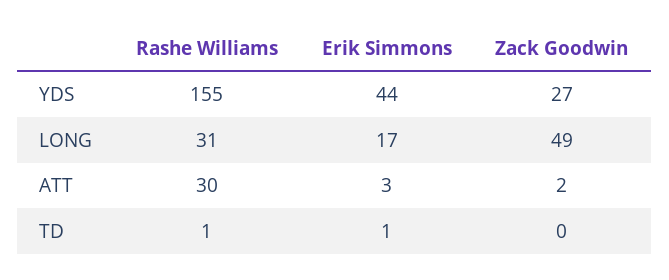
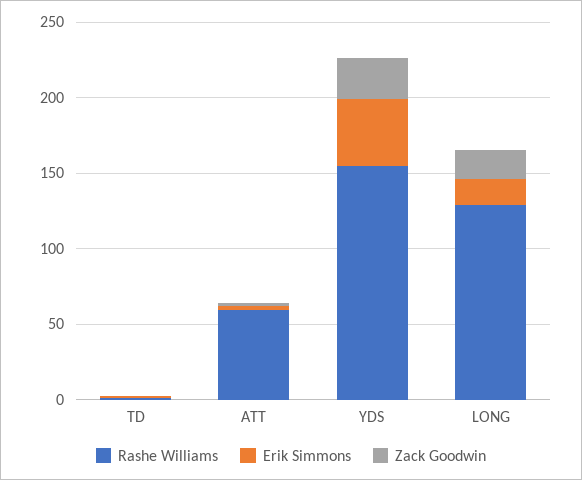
  {
    "Rashe Williams": {
      "YDS": 155,
-     "LONG": 31,
+     "LONG": 130,
-     "ATT": 30,
+     "ATT": 60,
      "TD": 1
    },
    "Erik Simmons": {
      "YDS": 44,
      "LONG": 17,
      "ATT": 3,
      "TD": 1
    },
    "Zack Goodwin": {
      "YDS": 27,
-     "LONG": 49,
+     "LONG": 20,
      "ATT": 2,
      "TD": 0
    }
  }

